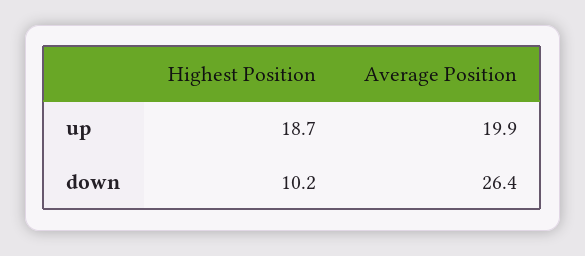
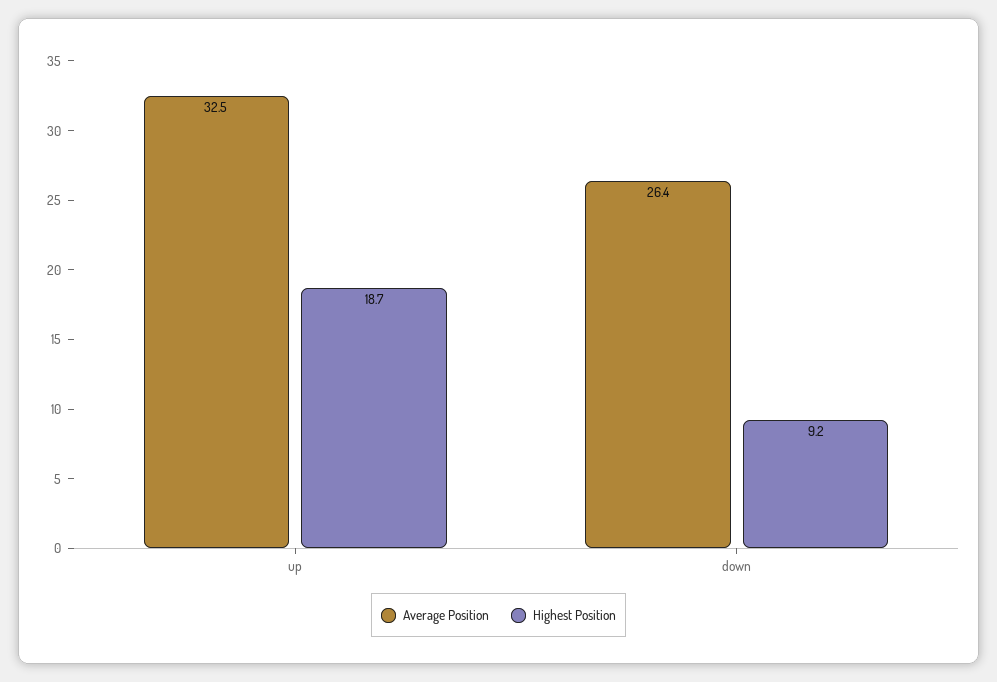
  {
    "Highest Position": {
      "up": 18.7,
-     "down": 10.2
+     "down": 9.2
    },
    "Average Position": {
-     "up": 19.9,
+     "up": 32.5,
      "down": 26.4
    }
  }

